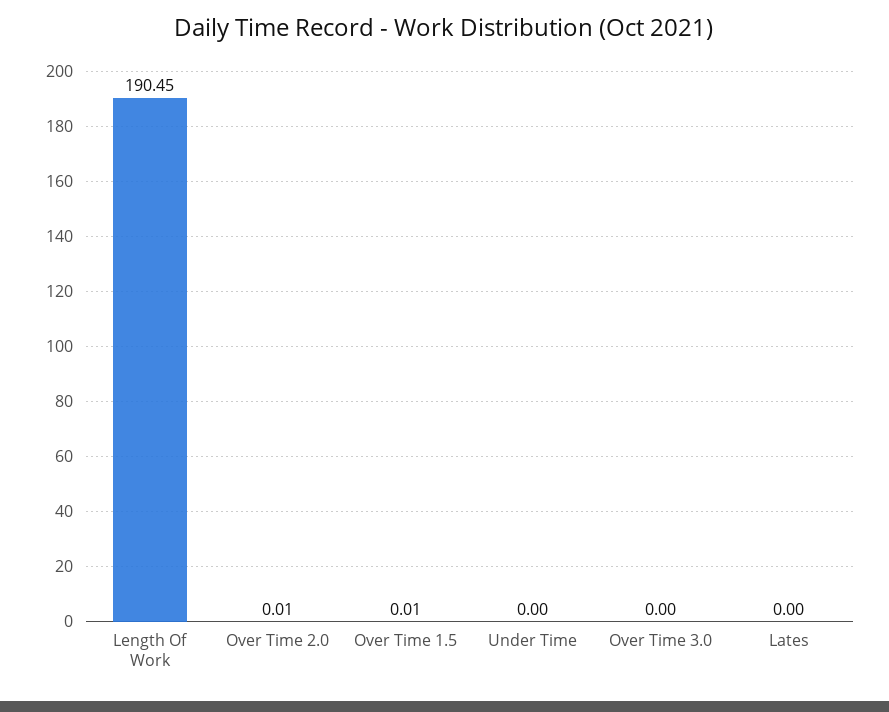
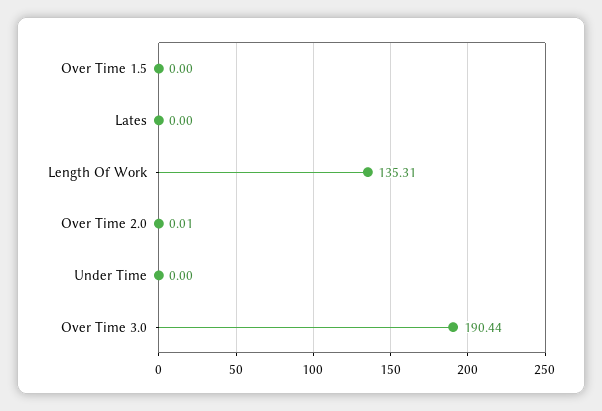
  {
-   "Length Of Work": 190.45,
+   "Length Of Work": 135.31,
    "Over Time 2.0": 0.01,
-   "Over Time 1.5": 0.01,
+   "Over Time 1.5": 0,
    "Under Time": 0,
-   "Over Time 3.0": 0,
+   "Over Time 3.0": 190.44,
    "Lates": 0
  }

